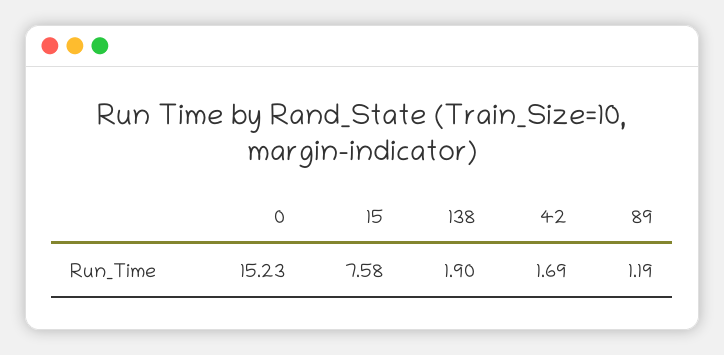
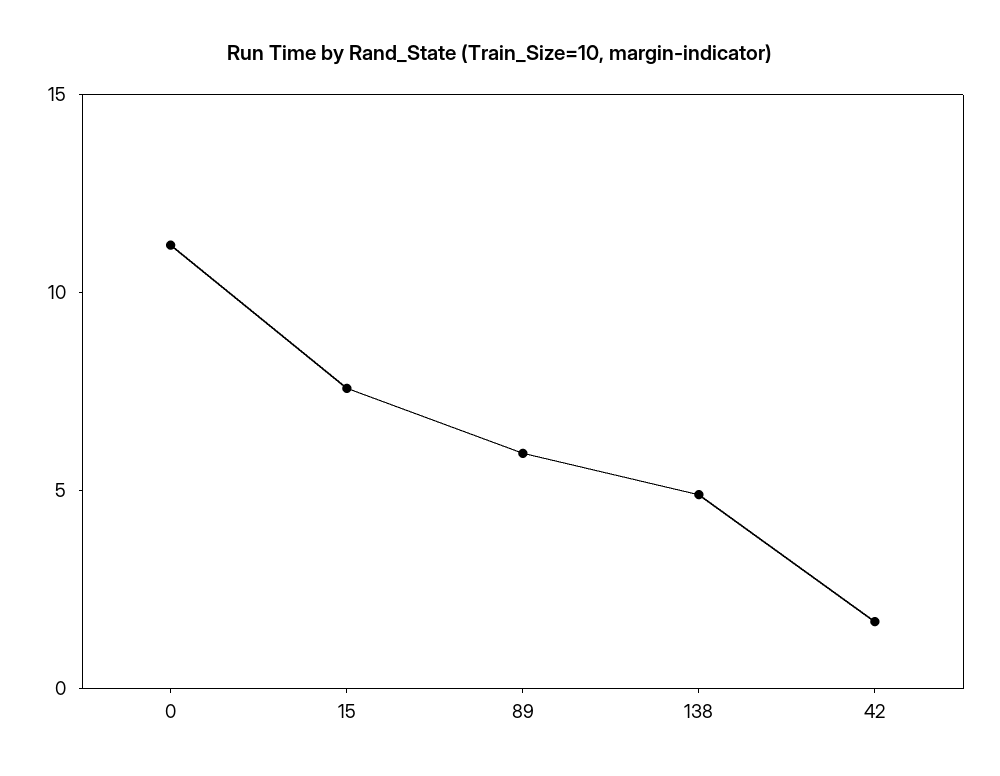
  {
-   "0": 15.23,
+   "0": 11,
    "15": 7.58,
-   "138": 1.9,
+   "138": 5,
    "42": 1.69,
-   "89": 1.19
+   "89": 6
  }

